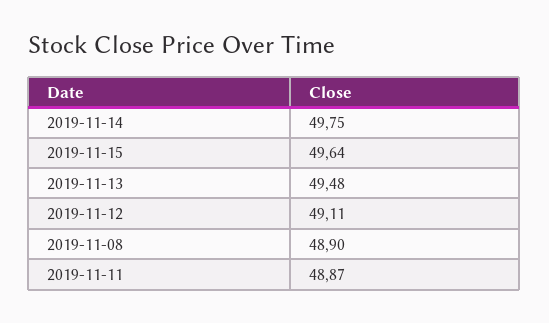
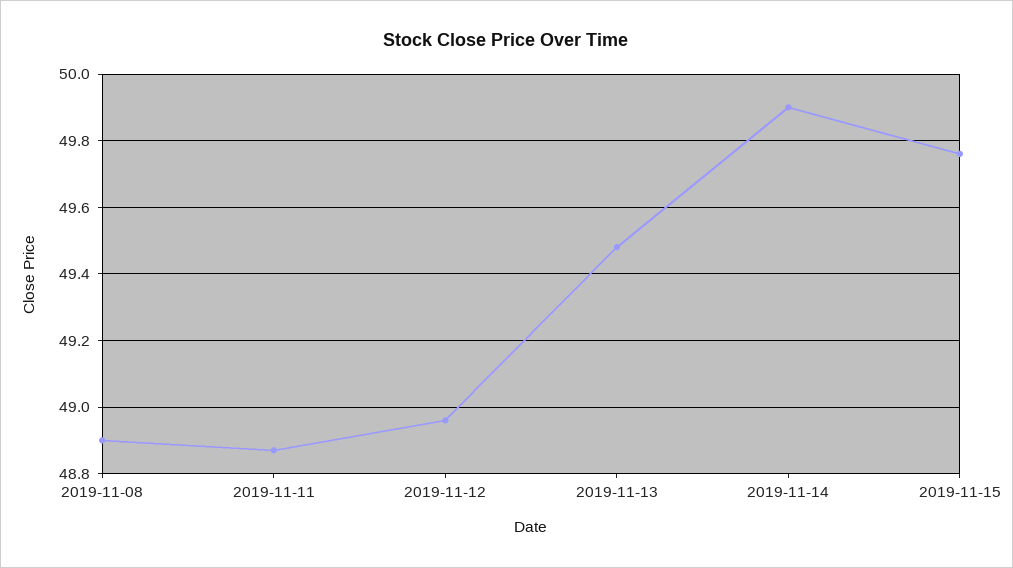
  {
-   "2019-11-14": 49.75,
+   "2019-11-14": 49.9,
-   "2019-11-15": 49.64,
+   "2019-11-15": 49.75,
    "2019-11-13": 49.48,
-   "2019-11-12": 49.11,
+   "2019-11-12": 48.95,
    "2019-11-08": 48.9,
    "2019-11-11": 48.87
  }

